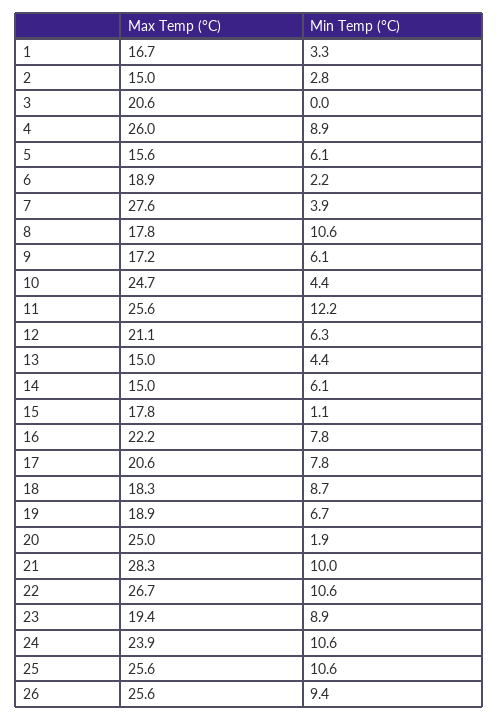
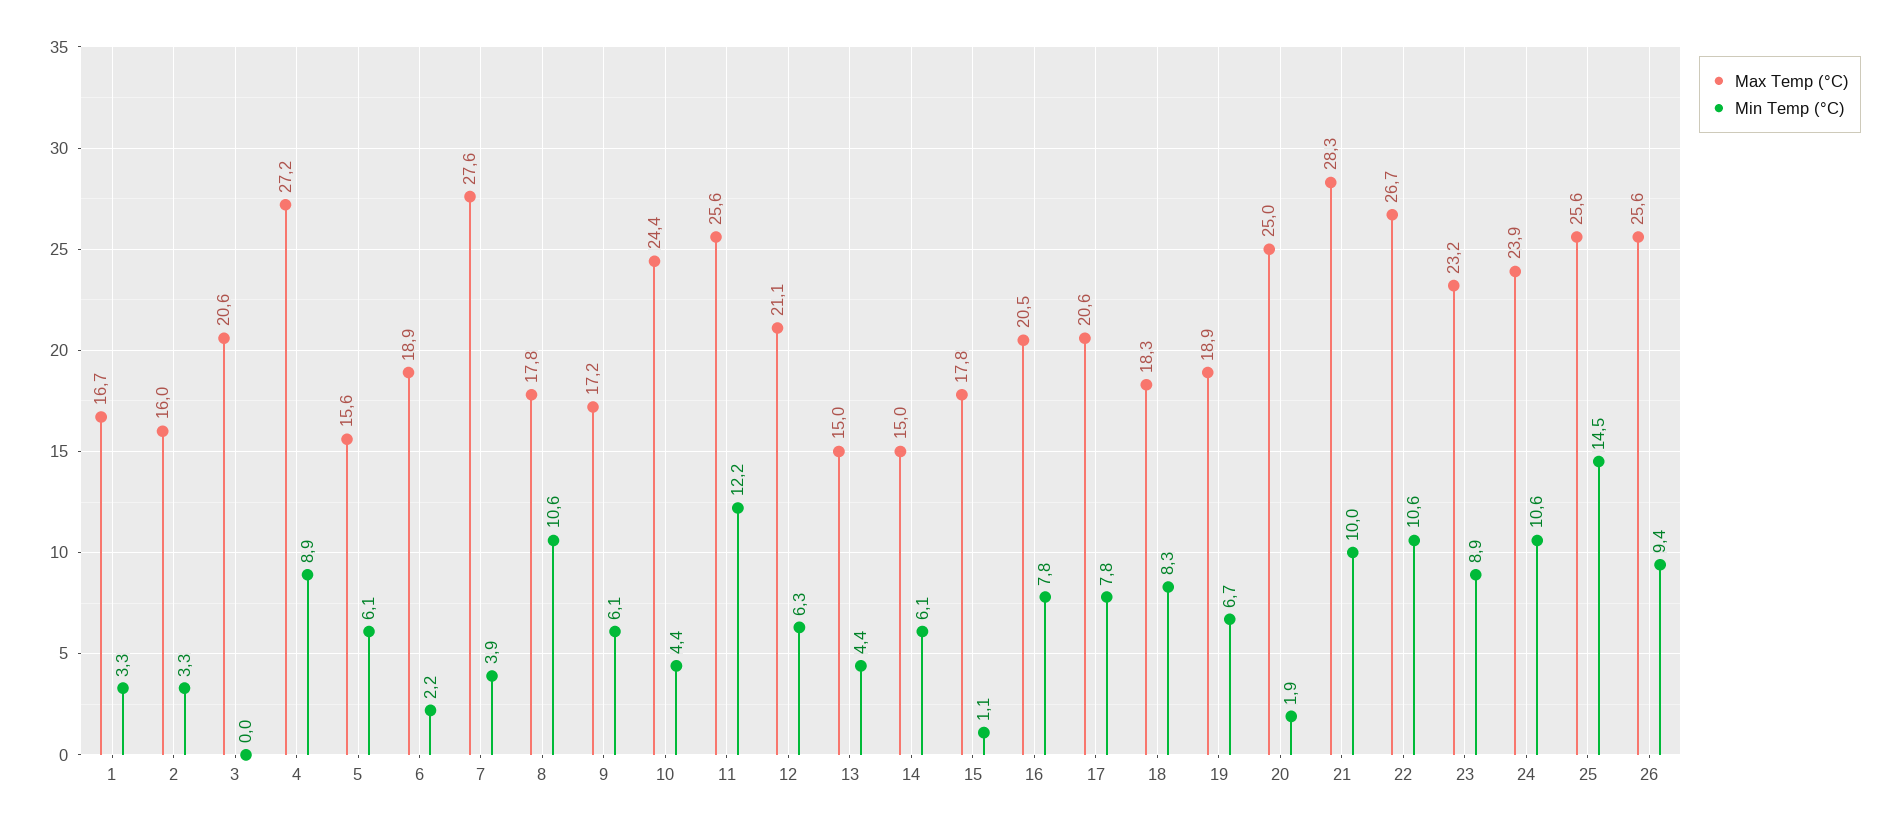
  {
    "Max Temp (°C)": {
      "1": 16.7,
-     "2": 15,
+     "2": 16,
      "3": 20.6,
-     "4": 26,
+     "4": 27.2,
      "5": 15.6,
      "6": 18.9,
      "7": 27.6,
      "8": 17.8,
      "9": 17.2,
-     "10": 24.7,
+     "10": 24.4,
      "11": 25.6,
      "12": 21.1,
      "13": 15,
      "14": 15,
      "15": 17.8,
-     "16": 22.2,
+     "16": 20.5,
      "17": 20.6,
      "18": 18.3,
      "19": 18.9,
      "20": 25,
      "21": 28.3,
      "22": 26.7,
-     "23": 19.4,
+     "23": 23.2,
      "24": 23.9,
      "25": 25.6,
      "26": 25.6
    },
    "Min Temp (°C)": {
      "1": 3.3,
-     "2": 2.8,
+     "2": 3.3,
      "3": 0,
      "4": 8.9,
      "5": 6.1,
      "6": 2.2,
      "7": 3.9,
      "8": 10.6,
      "9": 6.1,
      "10": 4.4,
      "11": 12.2,
      "12": 6.3,
      "13": 4.4,
      "14": 6.1,
      "15": 1.1,
      "16": 7.8,
      "17": 7.8,
-     "18": 8.7,
+     "18": 8.3,
      "19": 6.7,
      "20": 1.9,
      "21": 10,
      "22": 10.6,
      "23": 8.9,
      "24": 10.6,
-     "25": 10.6,
+     "25": 14.5,
      "26": 9.4
    }
  }

